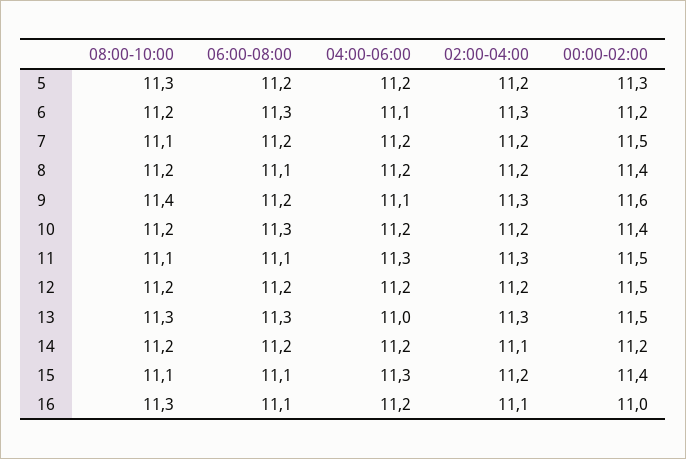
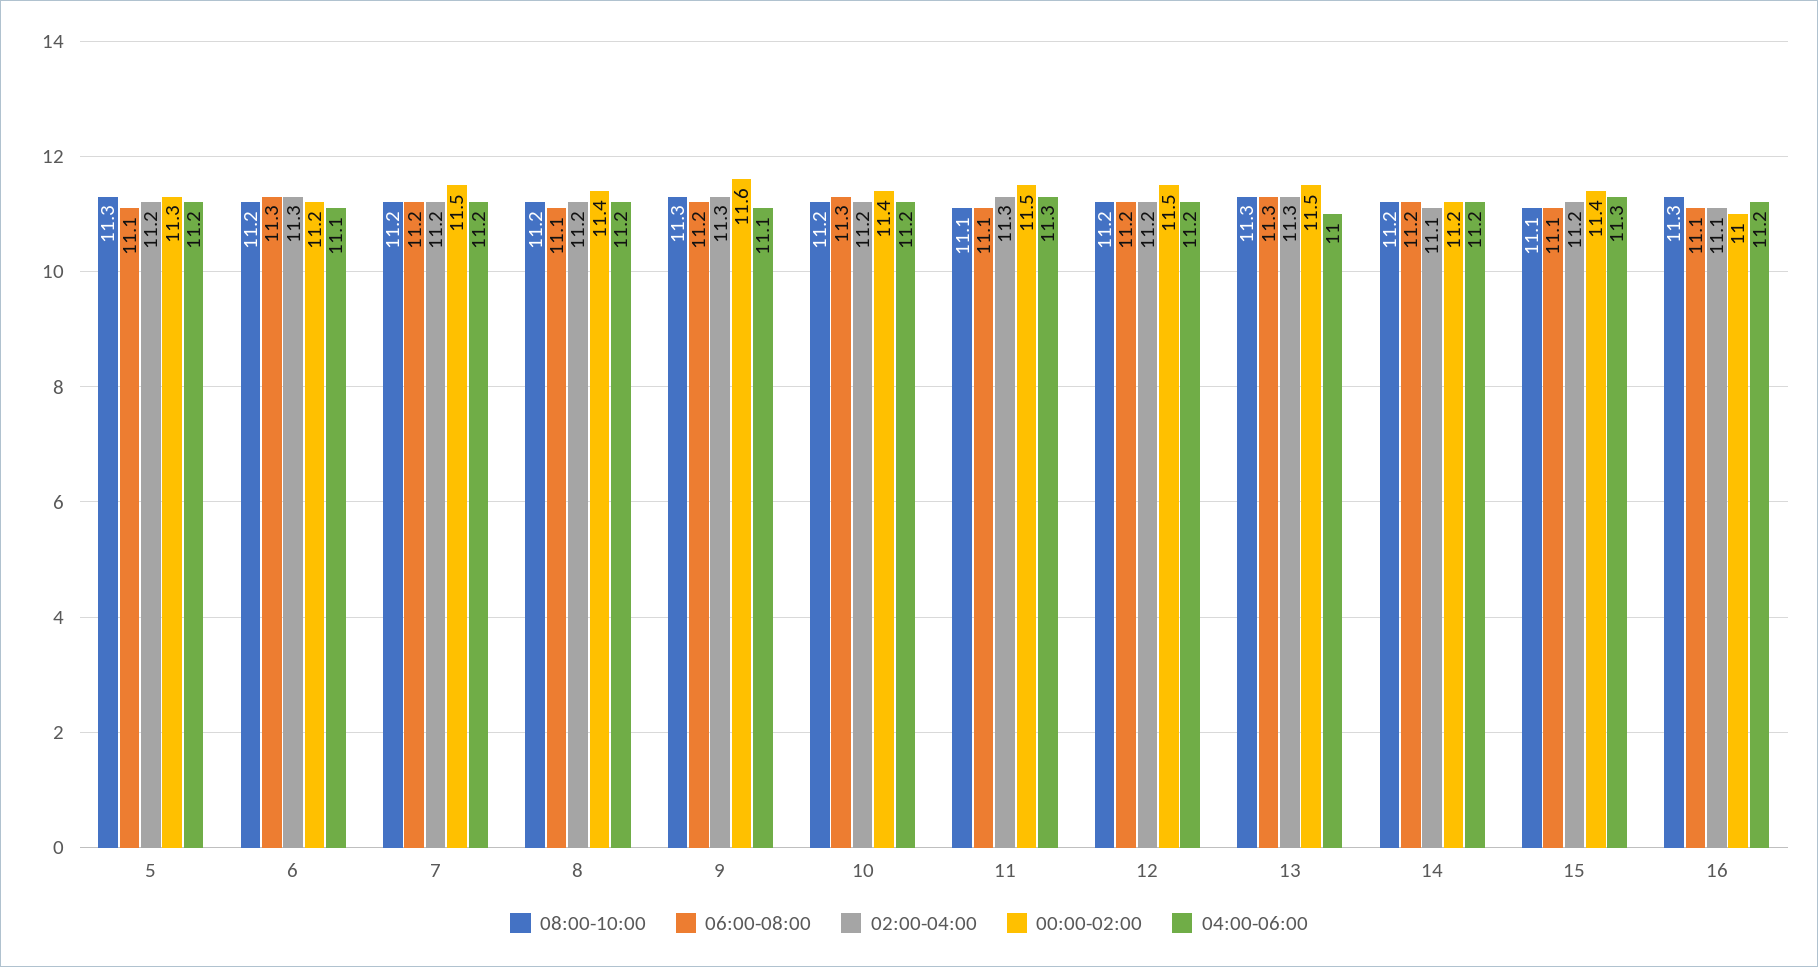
  {
    "08:00-10:00": {
      "5": 11.3,
      "6": 11.2,
-     "7": 11.1,
+     "7": 11.2,
      "8": 11.2,
-     "9": 11.4,
+     "9": 11.3,
      "10": 11.2,
      "11": 11.1,
      "12": 11.2,
      "13": 11.3,
      "14": 11.2,
      "15": 11.1,
      "16": 11.3
    },
    "06:00-08:00": {
-     "5": 11.2,
+     "5": 11.1,
      "6": 11.3,
      "7": 11.2,
      "8": 11.1,
      "9": 11.2,
      "10": 11.3,
      "11": 11.1,
      "12": 11.2,
      "13": 11.3,
      "14": 11.2,
      "15": 11.1,
      "16": 11.1
    },
    "04:00-06:00": {
      "5": 11.2,
      "6": 11.1,
      "7": 11.2,
      "8": 11.2,
      "9": 11.1,
      "10": 11.2,
      "11": 11.3,
      "12": 11.2,
      "13": 11,
      "14": 11.2,
      "15": 11.3,
      "16": 11.2
    },
    "02:00-04:00": {
      "5": 11.2,
      "6": 11.3,
      "7": 11.2,
      "8": 11.2,
      "9": 11.3,
      "10": 11.2,
      "11": 11.3,
      "12": 11.2,
      "13": 11.3,
      "14": 11.1,
      "15": 11.2,
      "16": 11.1
    },
    "00:00-02:00": {
      "5": 11.3,
      "6": 11.2,
      "7": 11.5,
      "8": 11.4,
      "9": 11.6,
      "10": 11.4,
      "11": 11.5,
      "12": 11.5,
      "13": 11.5,
      "14": 11.2,
      "15": 11.4,
      "16": 11
    }
  }

